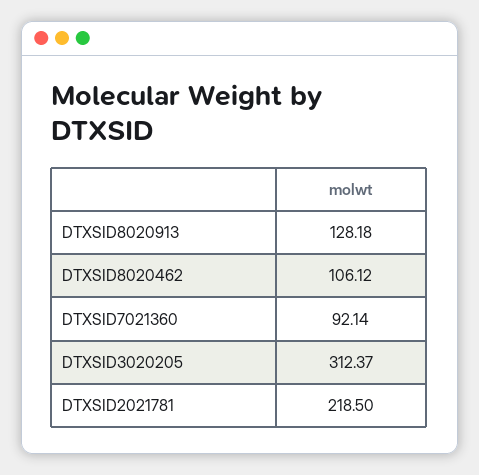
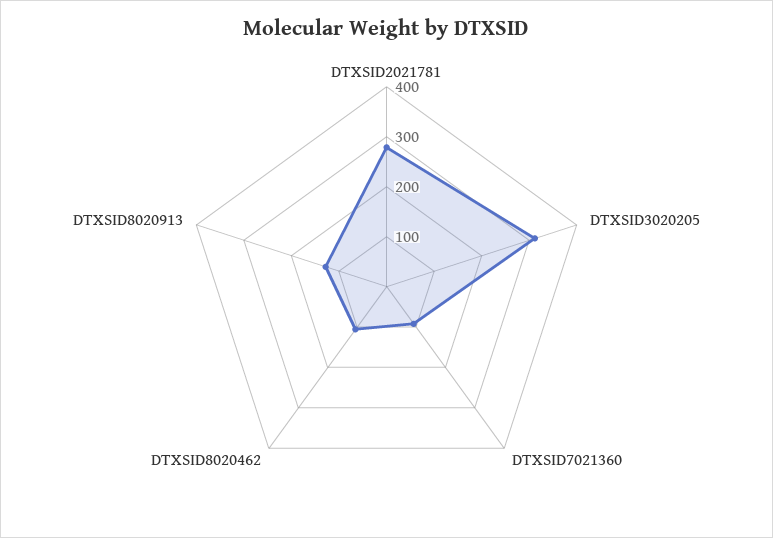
  {
    "DTXSID8020913": 128.18,
    "DTXSID8020462": 106.12,
    "DTXSID7021360": 92.14,
    "DTXSID3020205": 312.37,
-   "DTXSID2021781": 218.5
+   "DTXSID2021781": 280
  }

